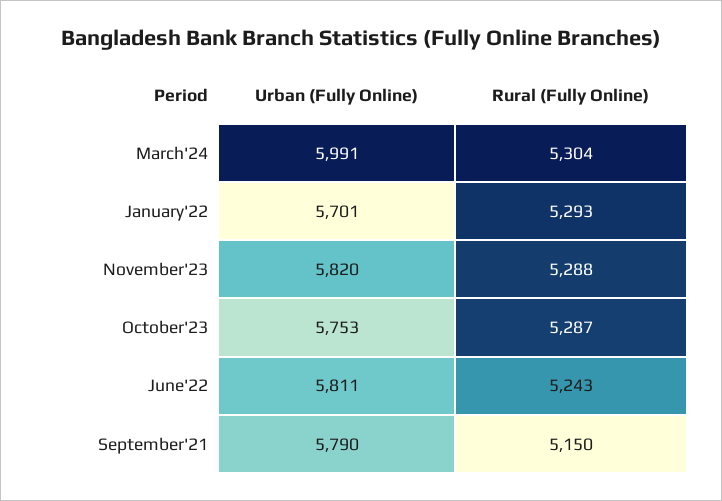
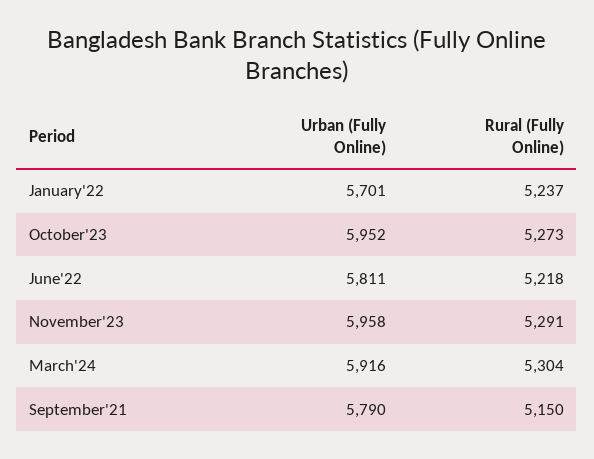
  {
    "Urban (Fully Online)": {
-     "March'24": 5991,
+     "March'24": 5916,
      "January'22": 5701,
-     "November'23": 5820,
+     "November'23": 5958,
-     "October'23": 5753,
+     "October'23": 5952,
      "June'22": 5811,
      "September'21": 5790
    },
    "Rural (Fully Online)": {
      "March'24": 5304,
-     "January'22": 5293,
+     "January'22": 5237,
-     "November'23": 5288,
+     "November'23": 5291,
-     "October'23": 5287,
+     "October'23": 5273,
-     "June'22": 5243,
+     "June'22": 5218,
      "September'21": 5150
    }
  }

